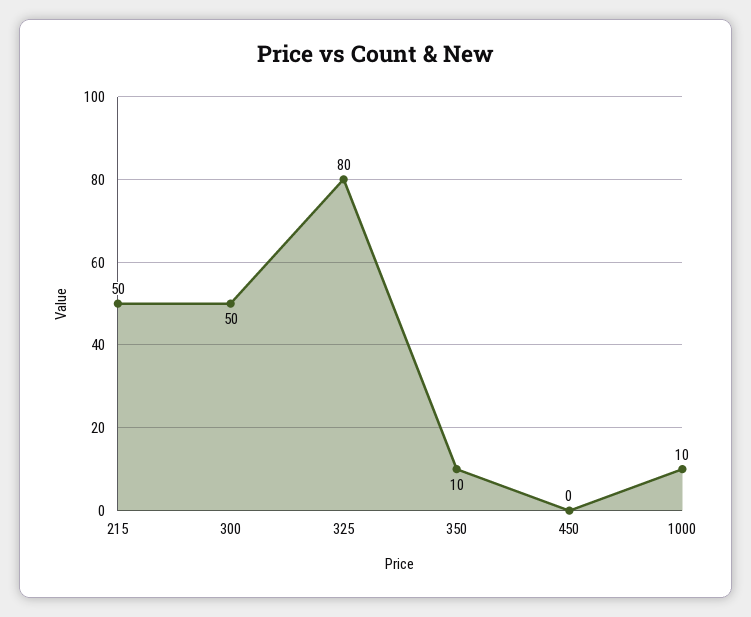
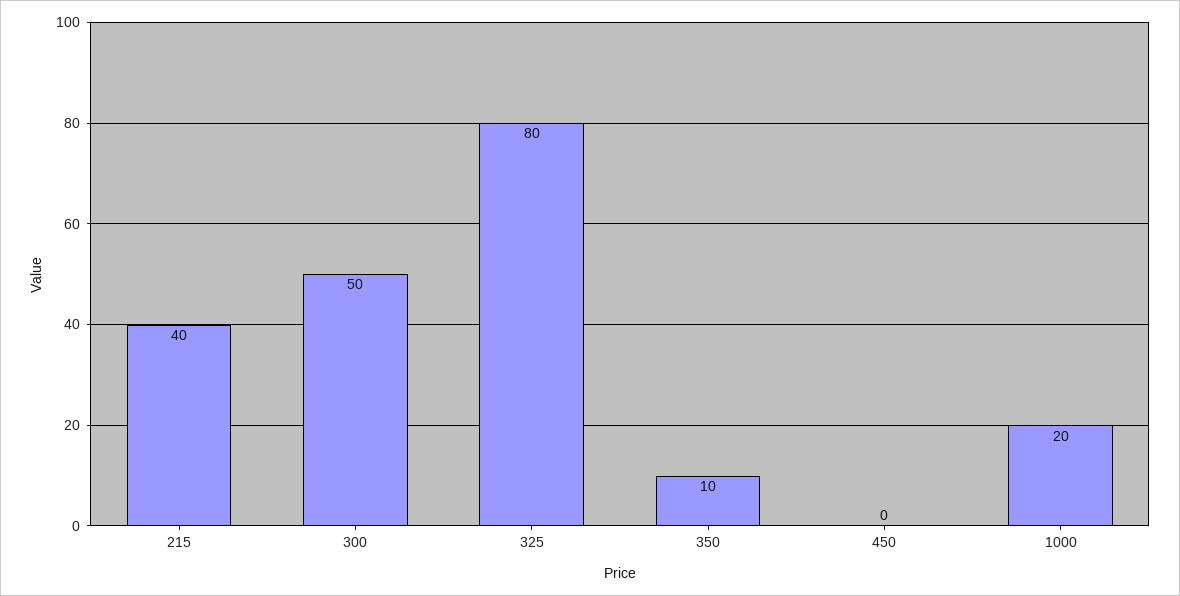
  {
-   "215": 50,
+   "215": 40,
    "300": 50,
    "325": 80,
    "350": 10,
    "450": 0,
-   "1000": 10
+   "1000": 20
  }

